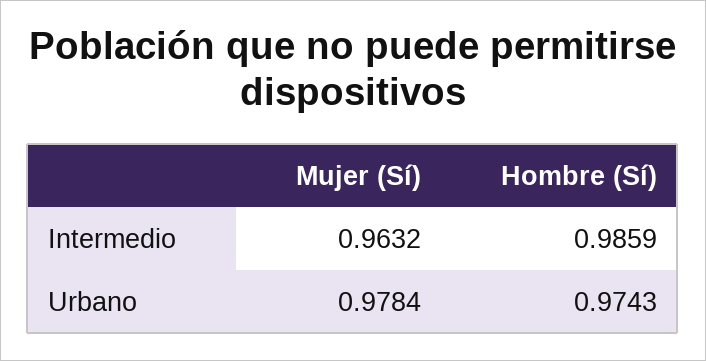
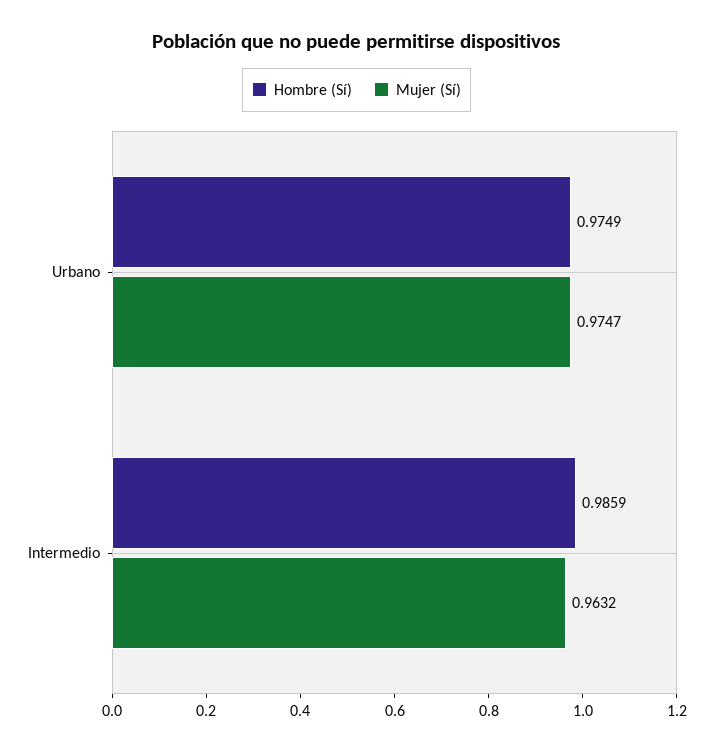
  {
    "Mujer (Sí)": {
      "Intermedio": 0.9632,
-     "Urbano": 0.9784
+     "Urbano": 0.9747
    },
    "Hombre (Sí)": {
      "Intermedio": 0.9859,
-     "Urbano": 0.9743
+     "Urbano": 0.9749
    }
  }

